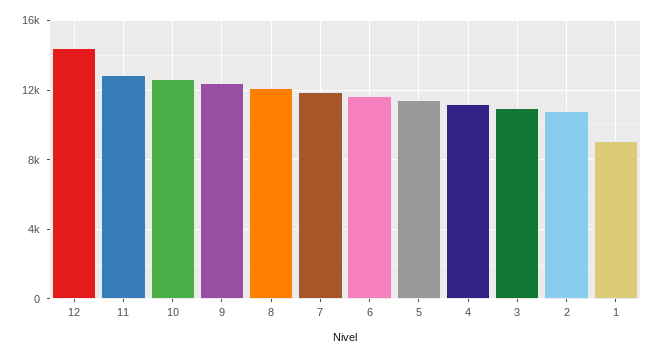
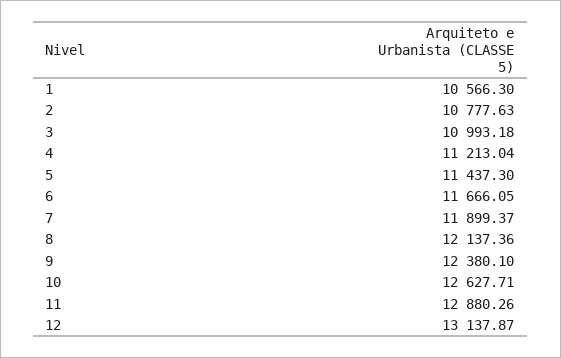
  {
-   "12": 14500,
+   "12": 13137.87,
    "11": 12880.26,
    "10": 12627.71,
    "9": 12380.1,
    "8": 12137.36,
    "7": 11899.37,
    "6": 11666.05,
    "5": 11437.3,
    "4": 11213.04,
    "3": 10993.18,
    "2": 10777.63,
-   "1": 9000
+   "1": 10566.3
  }

